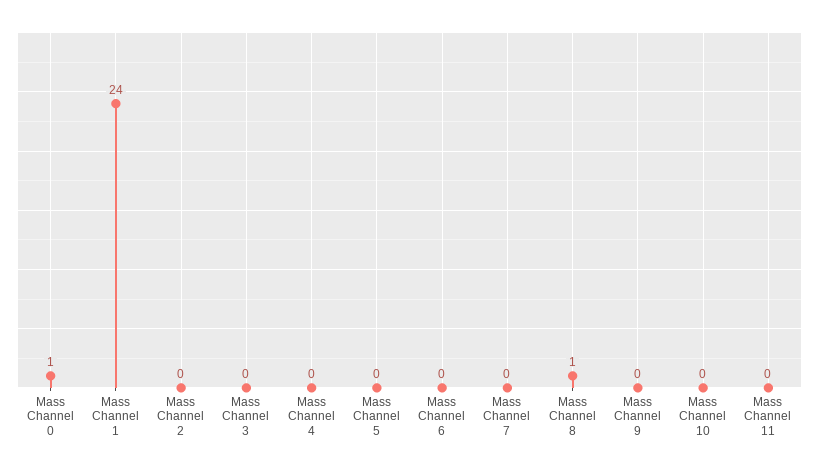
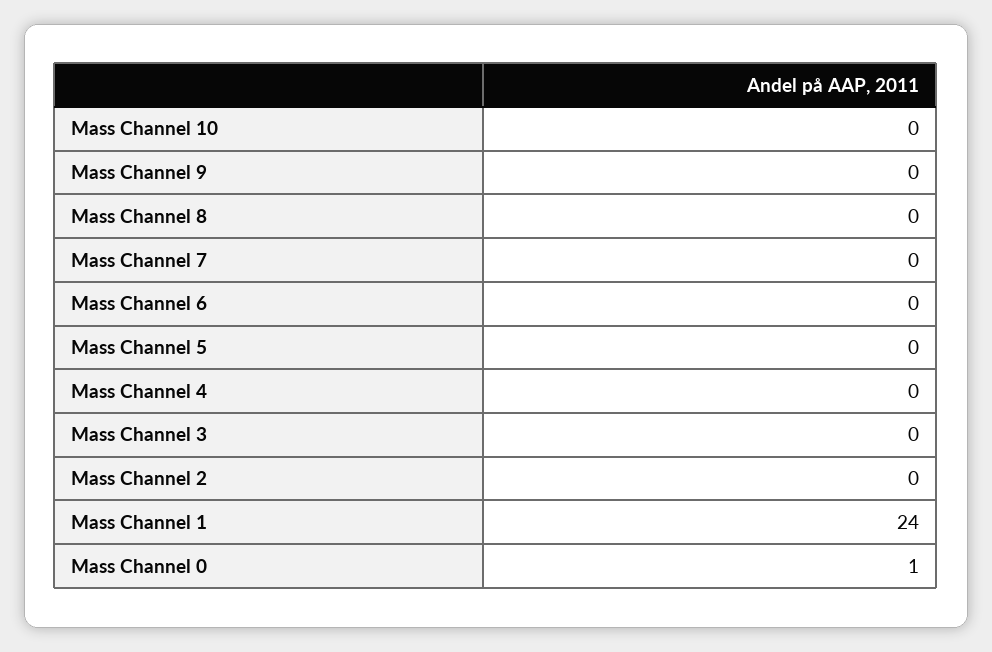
  {
    "Mass Channel 0": 1,
    "Mass Channel 1": 24,
    "Mass Channel 2": 0,
    "Mass Channel 3": 0,
    "Mass Channel 4": 0,
    "Mass Channel 5": 0,
    "Mass Channel 6": 0,
    "Mass Channel 7": 0,
-   "Mass Channel 8": 1,
+   "Mass Channel 8": 0,
    "Mass Channel 9": 0,
-   "Mass Channel 10": 0,
+   "Mass Channel 10": 0
-   "Mass Channel 11": 0
  }

